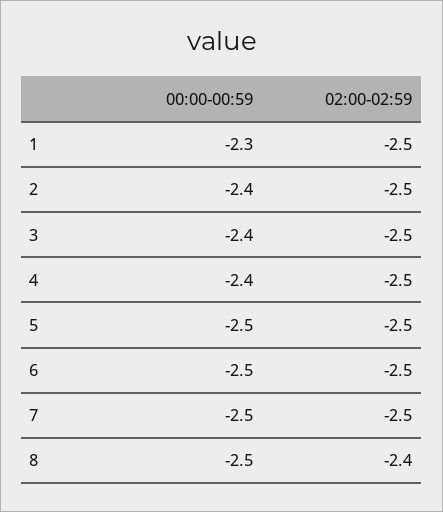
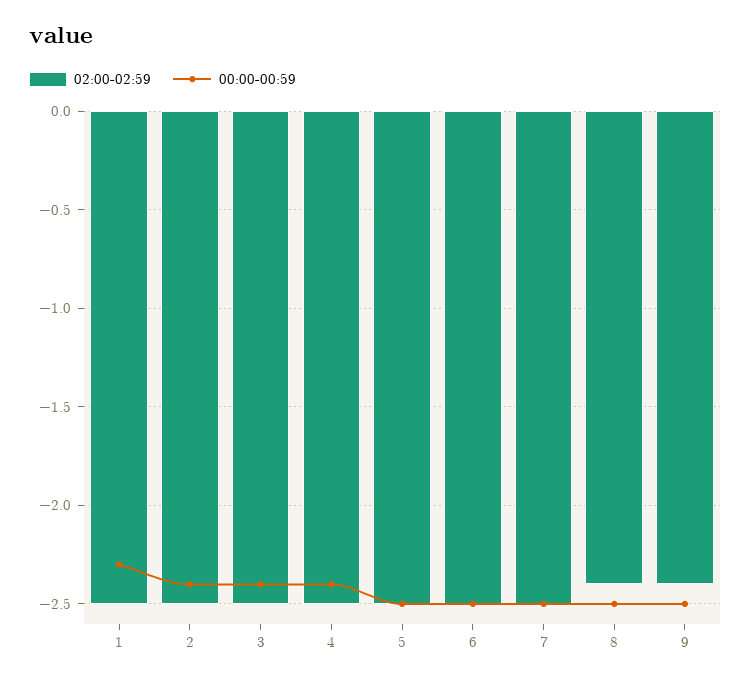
  {
    "00:00-00:59": {
      "1": -2.3,
      "2": -2.4,
      "3": -2.4,
      "4": -2.4,
      "5": -2.5,
      "6": -2.5,
      "7": -2.5,
-     "8": -2.5
+     "8": -2.5,
+     "9": -2.5
    },
    "02:00-02:59": {
      "1": -2.5,
      "2": -2.5,
      "3": -2.5,
      "4": -2.5,
      "5": -2.5,
      "6": -2.5,
      "7": -2.5,
-     "8": -2.4
+     "8": -2.4,
+     "9": -2.4
    }
  }

